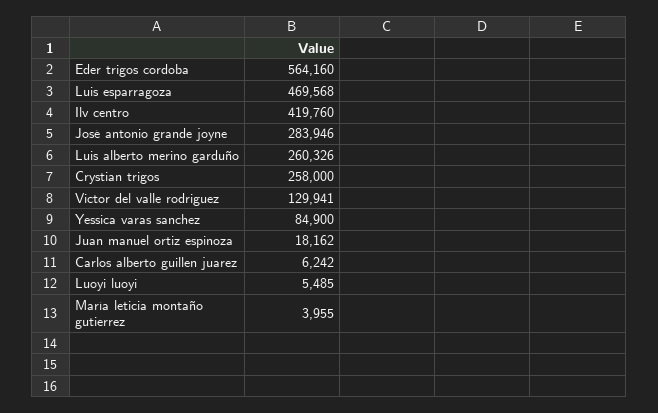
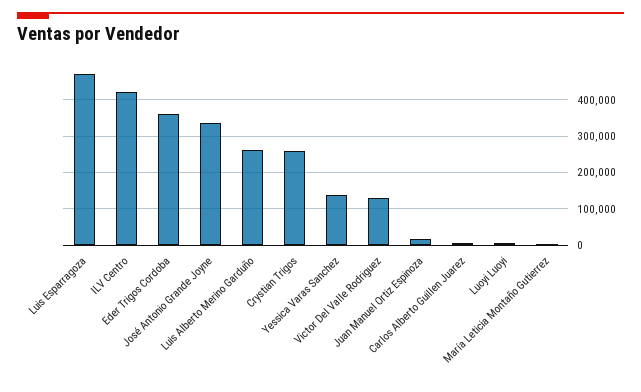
  {
-   "Eder trigos cordoba": 564160,
+   "Eder trigos cordoba": 360000,
    "Luis esparragoza": 469568,
    "Ilv centro": 419760,
-   "José antonio grande joyne": 283946,
+   "José antonio grande joyne": 340000,
    "Luis alberto merino garduño": 260326,
    "Crystian trigos": 258000,
    "Victor del valle rodriguez": 129941,
-   "Yessica varas sanchez": 84900,
+   "Yessica varas sanchez": 140000,
    "Juan manuel ortiz espinoza": 18162,
    "Carlos alberto guillen juarez": 6242,
    "Luoyi luoyi": 5485,
    "María leticia montaño gutierrez": 3955
  }

